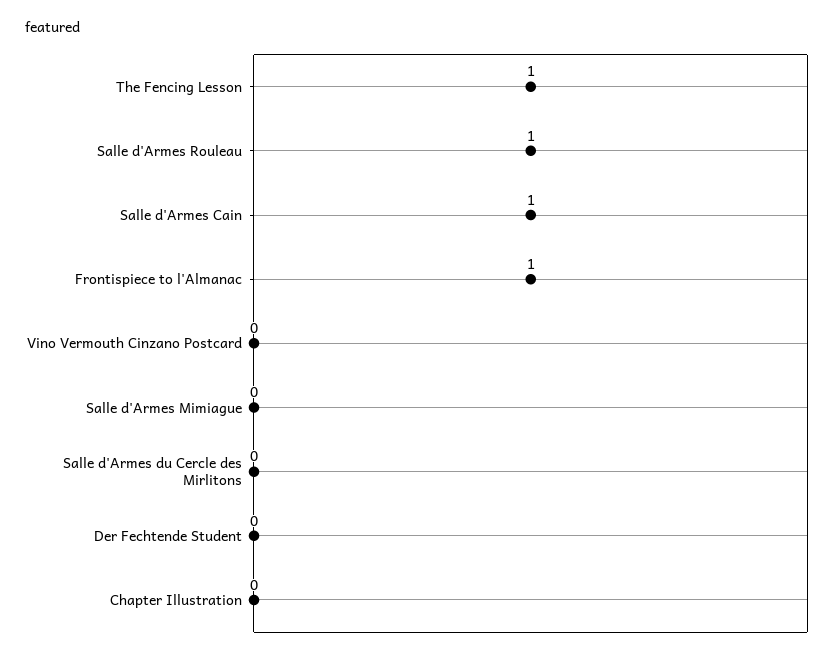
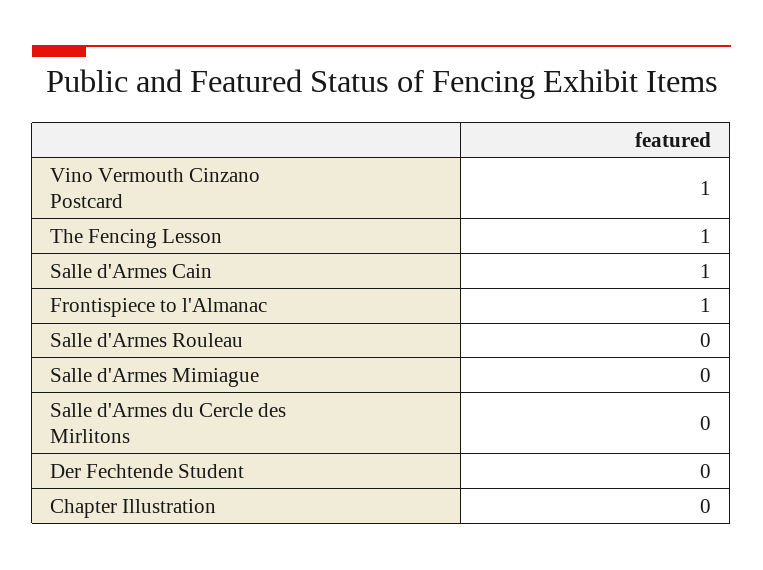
  {
    "The Fencing Lesson": 1,
-   "Salle d'Armes Rouleau": 1,
+   "Salle d'Armes Rouleau": 0,
    "Salle d'Armes Cain": 1,
    "Frontispiece to l'Almanac": 1,
-   "Vino Vermouth Cinzano Postcard": 0,
+   "Vino Vermouth Cinzano Postcard": 1,
    "Salle d'Armes Mimiague": 0,
    "Salle d'Armes du Cercle des Mirlitons": 0,
    "Der Fechtende Student": 0,
    "Chapter Illustration": 0
  }

